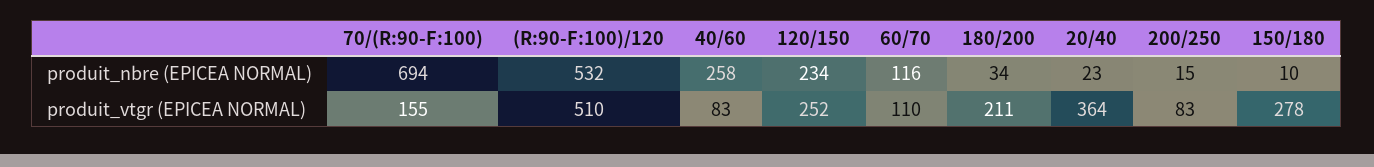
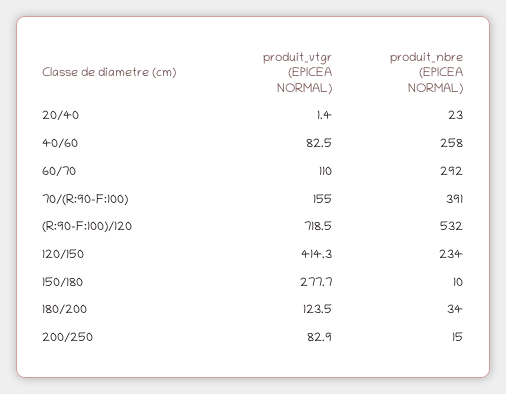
  {
    "70/(R:90-F:100)": {
-     "produit_nbre (EPICEA NORMAL)": 694,
+     "produit_nbre (EPICEA NORMAL)": 391,
      "produit_vtgr (EPICEA NORMAL)": 155
    },
    "(R:90-F:100)/120": {
      "produit_nbre (EPICEA NORMAL)": 532,
-     "produit_vtgr (EPICEA NORMAL)": 510
+     "produit_vtgr (EPICEA NORMAL)": 718.5
    },
    "40/60": {
      "produit_nbre (EPICEA NORMAL)": 258,
      "produit_vtgr (EPICEA NORMAL)": 82.5
    },
    "120/150": {
      "produit_nbre (EPICEA NORMAL)": 234,
-     "produit_vtgr (EPICEA NORMAL)": 252
+     "produit_vtgr (EPICEA NORMAL)": 414.3
    },
    "60/70": {
-     "produit_nbre (EPICEA NORMAL)": 116,
+     "produit_nbre (EPICEA NORMAL)": 292,
      "produit_vtgr (EPICEA NORMAL)": 110
    },
    "180/200": {
      "produit_nbre (EPICEA NORMAL)": 34,
-     "produit_vtgr (EPICEA NORMAL)": 211
+     "produit_vtgr (EPICEA NORMAL)": 123.5
    },
    "20/40": {
      "produit_nbre (EPICEA NORMAL)": 23,
-     "produit_vtgr (EPICEA NORMAL)": 364
+     "produit_vtgr (EPICEA NORMAL)": 1.4
    },
    "200/250": {
      "produit_nbre (EPICEA NORMAL)": 15,
      "produit_vtgr (EPICEA NORMAL)": 82.9
    },
    "150/180": {
      "produit_nbre (EPICEA NORMAL)": 10,
      "produit_vtgr (EPICEA NORMAL)": 277.7
    }
  }

